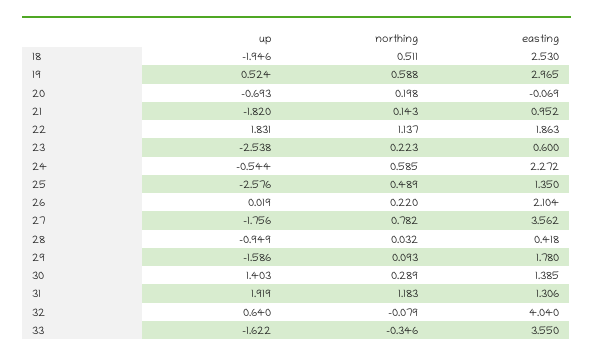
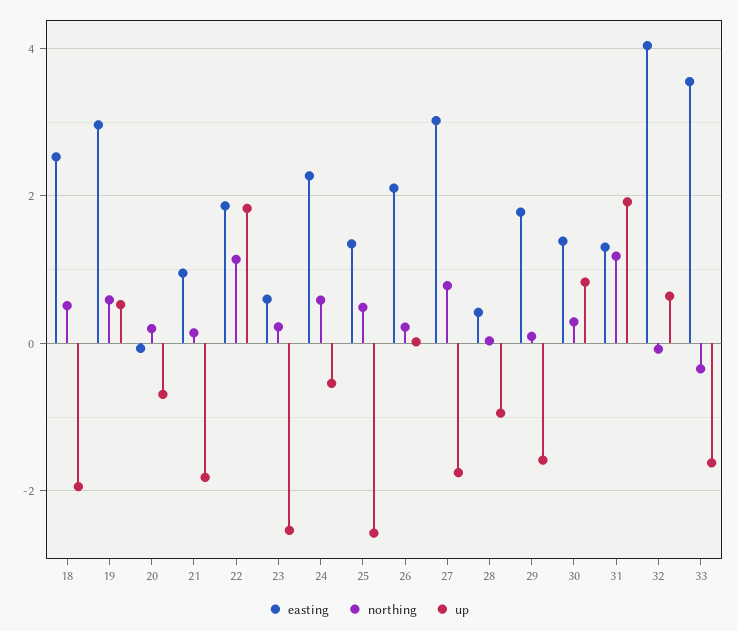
  {
    "up": {
      "18": -1.946,
      "19": 0.524,
      "20": -0.693,
      "21": -1.82,
      "22": 1.831,
      "23": -2.538,
      "24": -0.544,
      "25": -2.576,
      "26": 0.019,
      "27": -1.756,
      "28": -0.949,
      "29": -1.586,
-     "30": 1.403,
+     "30": 0.8,
      "31": 1.919,
      "32": 0.64,
      "33": -1.622
    },
    "northing": {
      "18": 0.511,
      "19": 0.588,
      "20": 0.198,
      "21": 0.143,
      "22": 1.137,
      "23": 0.223,
      "24": 0.585,
      "25": 0.489,
      "26": 0.22,
      "27": 0.782,
      "28": 0.032,
      "29": 0.093,
      "30": 0.289,
      "31": 1.183,
      "32": -0.079,
      "33": -0.346
    },
    "easting": {
      "18": 2.53,
      "19": 2.965,
      "20": -0.069,
      "21": 0.952,
      "22": 1.863,
      "23": 0.6,
      "24": 2.272,
      "25": 1.35,
      "26": 2.104,
-     "27": 3.562,
+     "27": 3,
      "28": 0.418,
      "29": 1.78,
      "30": 1.385,
      "31": 1.306,
      "32": 4.04,
      "33": 3.55
    }
  }

